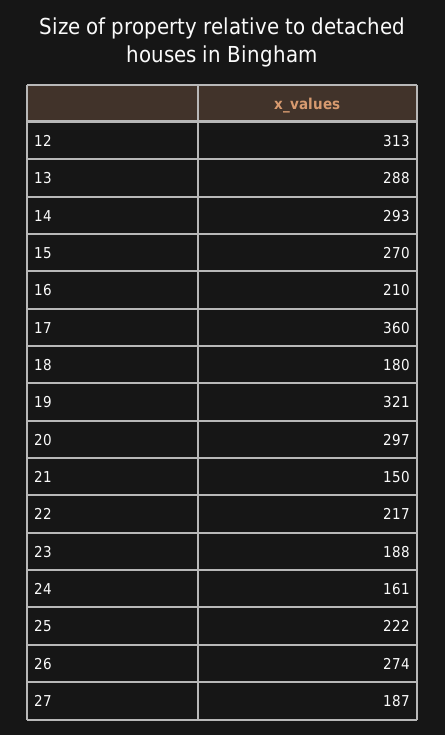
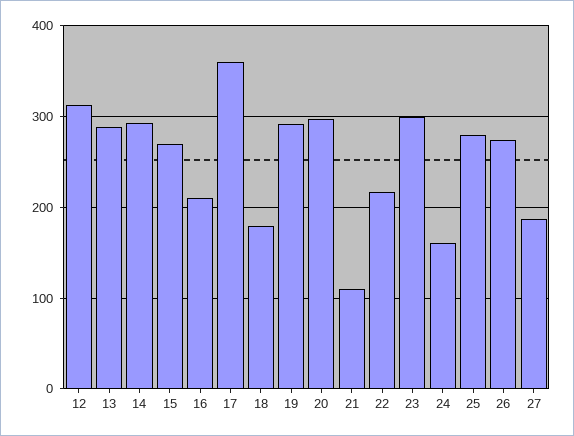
  {
    "12": 313,
    "13": 288,
    "14": 293,
    "15": 270,
    "16": 210,
    "17": 360,
    "18": 180,
-   "19": 321,
+   "19": 290,
    "20": 297,
-   "21": 150,
+   "21": 110,
    "22": 217,
-   "23": 188,
+   "23": 300,
    "24": 161,
-   "25": 222,
+   "25": 280,
    "26": 274,
    "27": 187
  }

